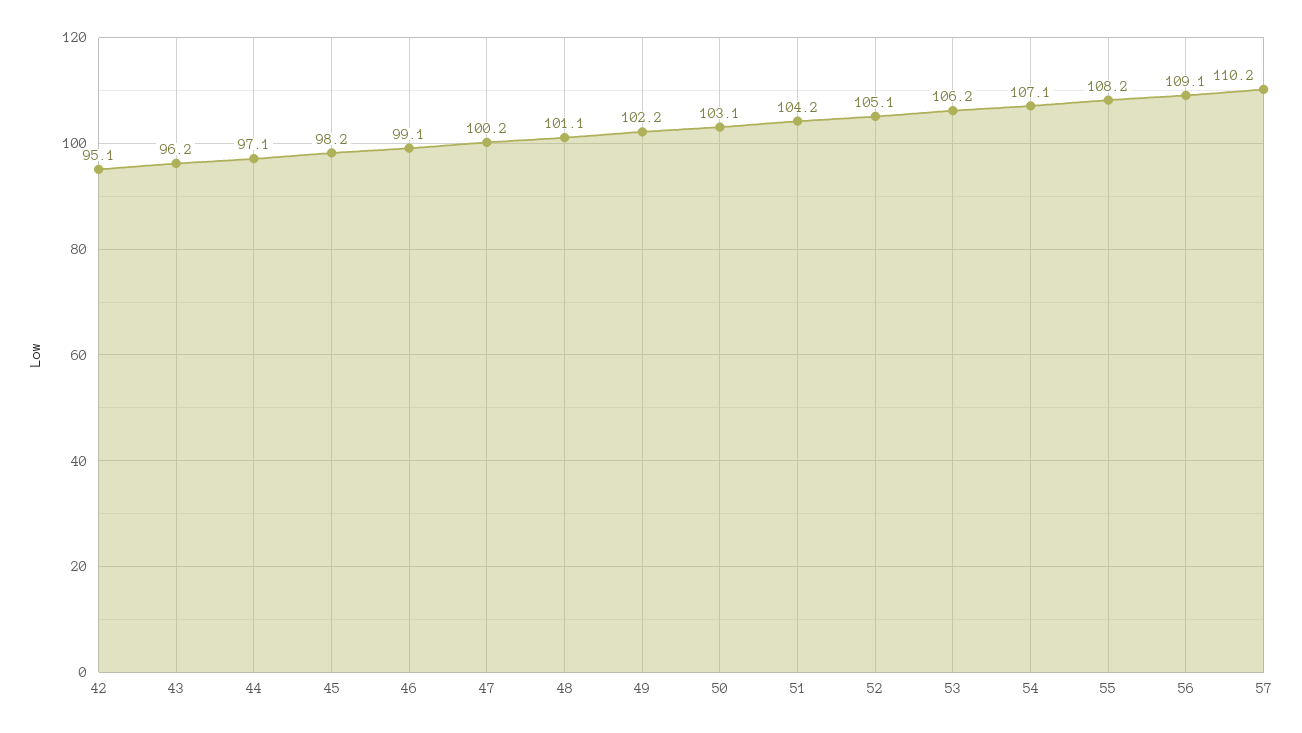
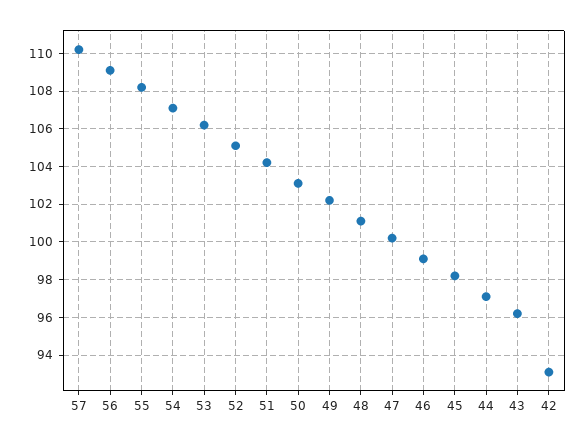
  {
-   "42": 95.1,
+   "42": 93,
    "43": 96.2,
    "44": 97.1,
    "45": 98.2,
    "46": 99.1,
    "47": 100.2,
    "48": 101.1,
    "49": 102.2,
    "50": 103.1,
    "51": 104.2,
    "52": 105.1,
    "53": 106.2,
    "54": 107.1,
    "55": 108.2,
    "56": 109.1,
    "57": 110.2
  }

